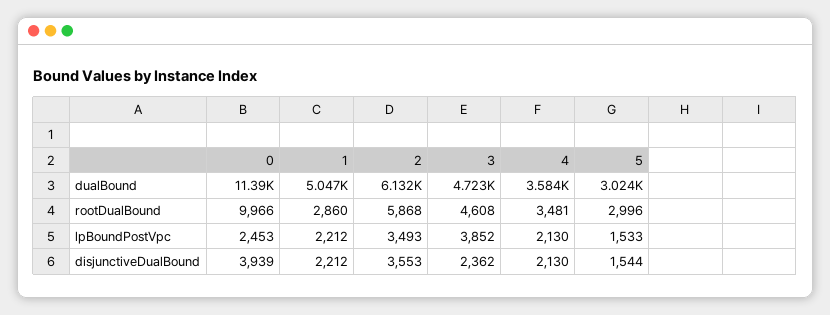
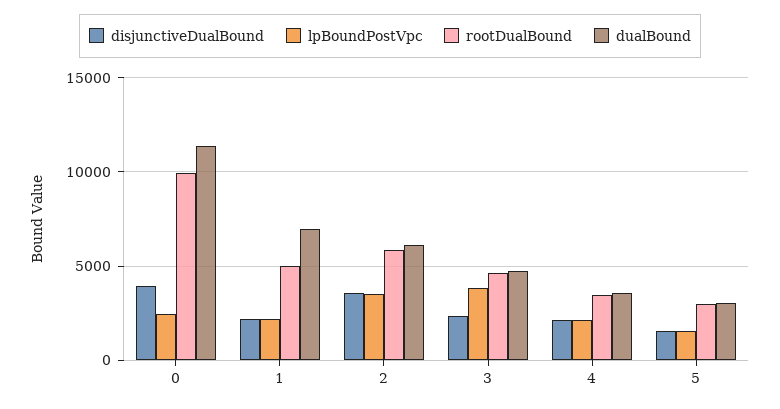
  {
    "dualBound": {
      "0": 11390,
-     "1": 5047,
+     "1": 7000,
      "2": 6132,
      "3": 4723,
      "4": 3584,
      "5": 3024
    },
    "rootDualBound": {
      "0": 9966,
-     "1": 2860,
+     "1": 5000,
      "2": 5868,
      "3": 4608,
      "4": 3481,
      "5": 2996
    },
    "lpBoundPostVpc": {
      "0": 2453,
      "1": 2212,
      "2": 3493,
      "3": 3852,
      "4": 2130,
      "5": 1533
    },
    "disjunctiveDualBound": {
      "0": 3939,
      "1": 2212,
      "2": 3553,
      "3": 2362,
      "4": 2130,
      "5": 1544
    }
  }

